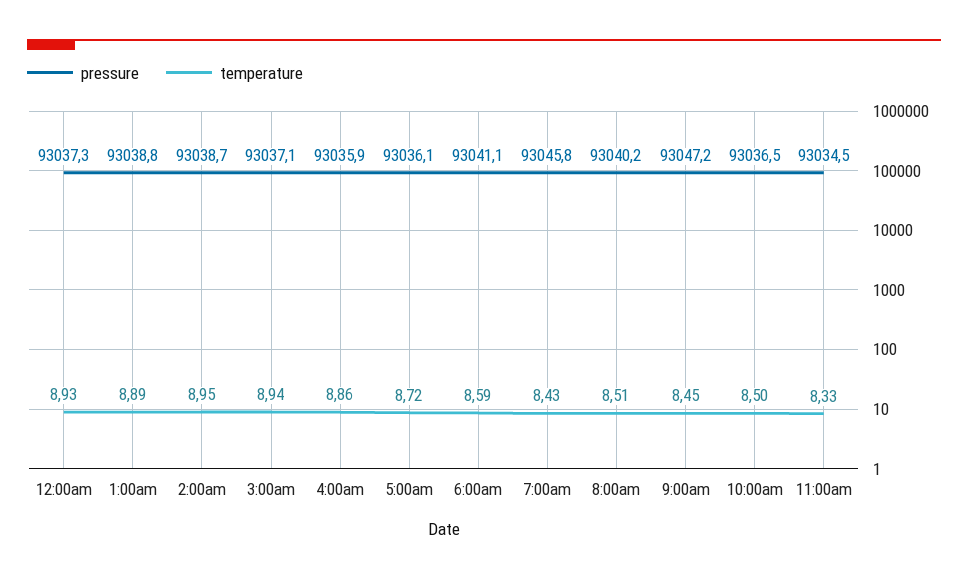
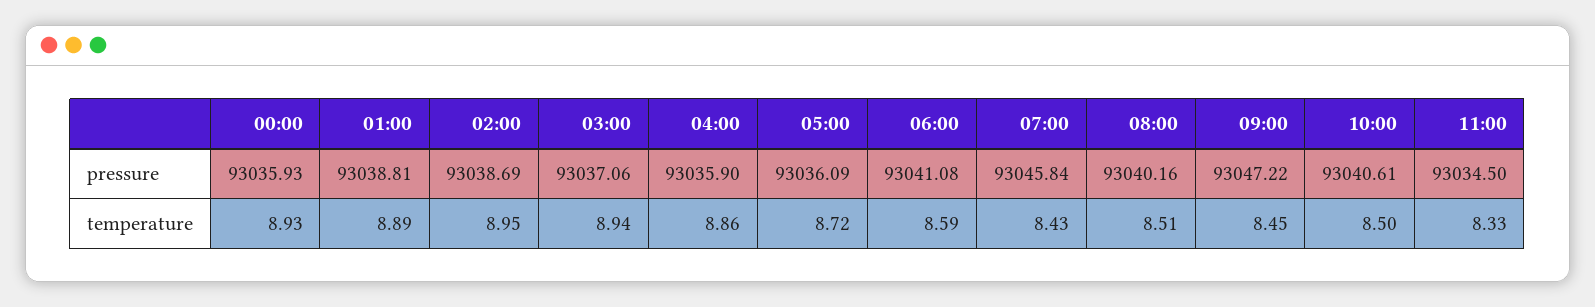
  {
    "pressure": {
-     "12:00am": 93037.3,
+     "12:00am": 93035.93,
      "1:00am": 93038.81,
      "2:00am": 93038.69,
      "3:00am": 93037.06,
      "4:00am": 93035.9,
      "5:00am": 93036.09,
      "6:00am": 93041.08,
      "7:00am": 93045.84,
      "8:00am": 93040.16,
      "9:00am": 93047.22,
-     "10:00am": 93036.5,
+     "10:00am": 93040.61,
      "11:00am": 93034.5
    },
    "temperature": {
      "12:00am": 8.93,
      "1:00am": 8.89,
      "2:00am": 8.95,
      "3:00am": 8.94,
      "4:00am": 8.86,
      "5:00am": 8.72,
      "6:00am": 8.59,
      "7:00am": 8.43,
      "8:00am": 8.51,
      "9:00am": 8.45,
      "10:00am": 8.5,
      "11:00am": 8.33
    }
  }

